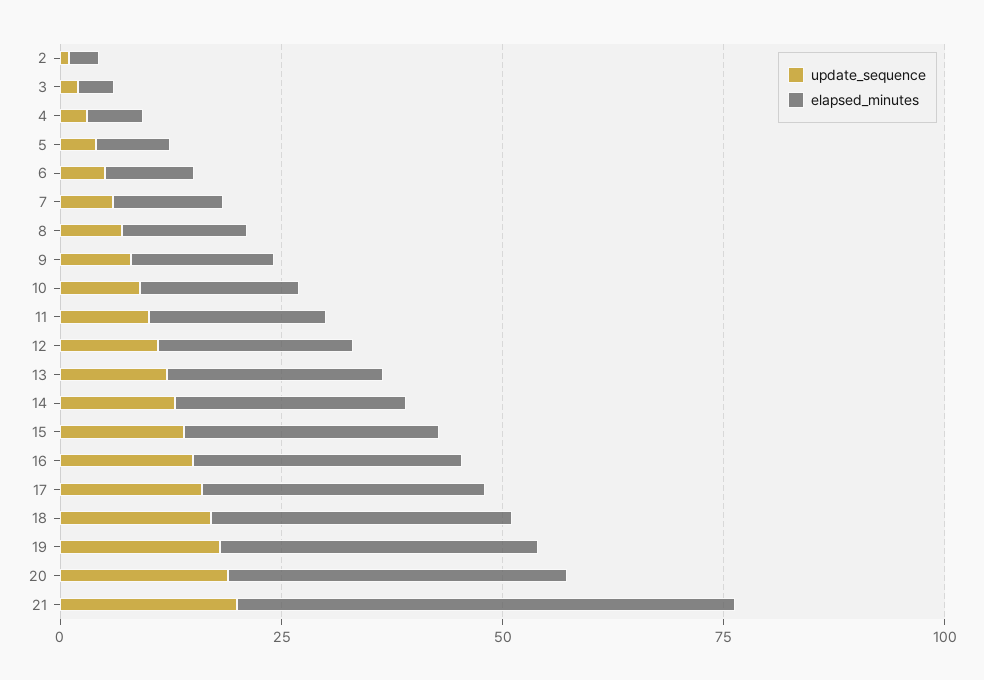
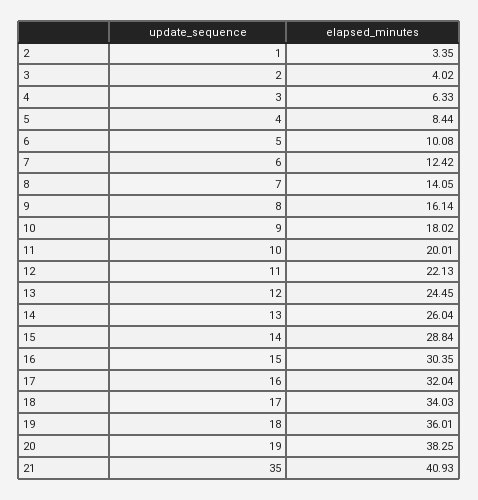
  {
    "update_sequence": {
      "2": 1,
      "3": 2,
      "4": 3,
      "5": 4,
      "6": 5,
      "7": 6,
      "8": 7,
      "9": 8,
      "10": 9,
      "11": 10,
      "12": 11,
      "13": 12,
      "14": 13,
      "15": 14,
      "16": 15,
      "17": 16,
      "18": 17,
      "19": 18,
      "20": 19,
-     "21": 20
+     "21": 35
    },
    "elapsed_minutes": {
      "2": 3.35,
      "3": 4.02,
      "4": 6.33,
      "5": 8.44,
      "6": 10.08,
      "7": 12.42,
      "8": 14.05,
      "9": 16.14,
      "10": 18.02,
      "11": 20.01,
      "12": 22.13,
      "13": 24.45,
      "14": 26.04,
      "15": 28.84,
      "16": 30.35,
      "17": 32.04,
      "18": 34.03,
      "19": 36.01,
      "20": 38.25,
-     "21": 55
+     "21": 40.93
    }
  }

